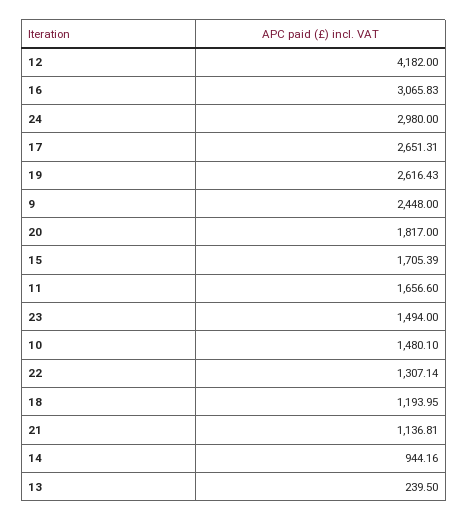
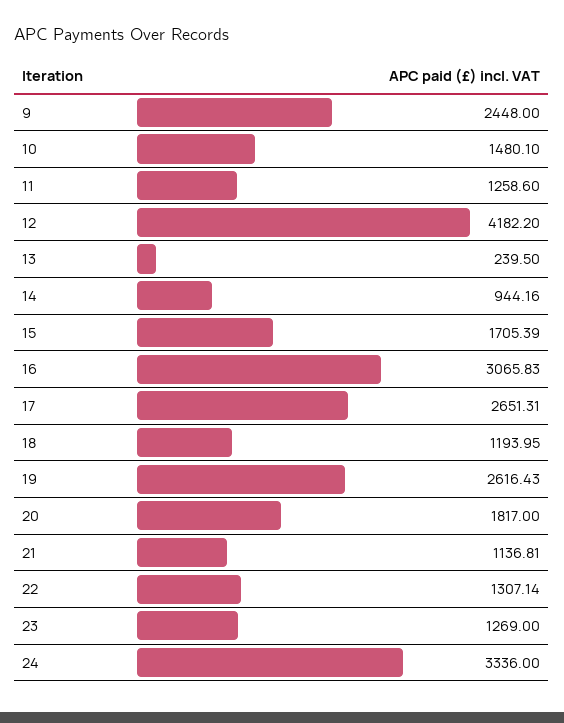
  {
-   "12": 4182,
+   "12": 4182.2,
    "16": 3065.83,
-   "24": 2980,
+   "24": 3336,
    "17": 2651.31,
    "19": 2616.43,
    "9": 2448,
    "20": 1817,
    "15": 1705.39,
-   "11": 1656.6,
+   "11": 1258.6,
-   "23": 1494,
+   "23": 1269,
    "10": 1480.1,
    "22": 1307.14,
    "18": 1193.95,
    "21": 1136.81,
    "14": 944.16,
    "13": 239.5
  }

